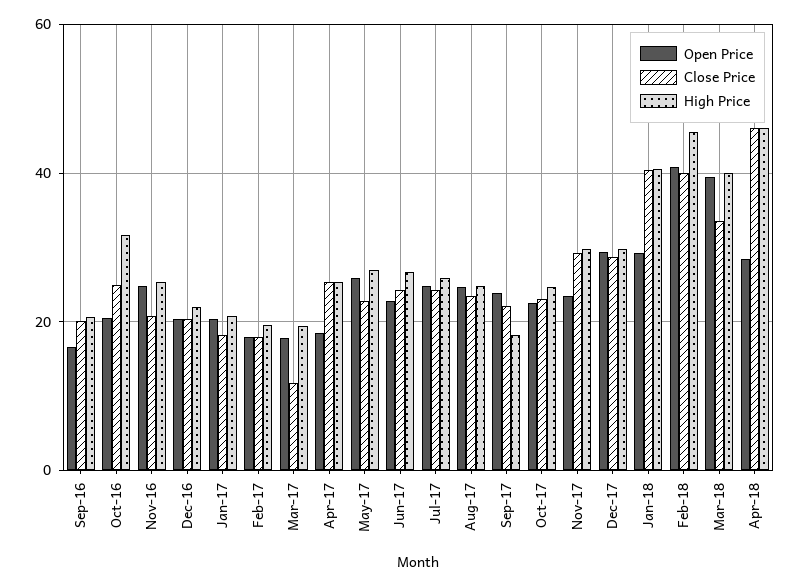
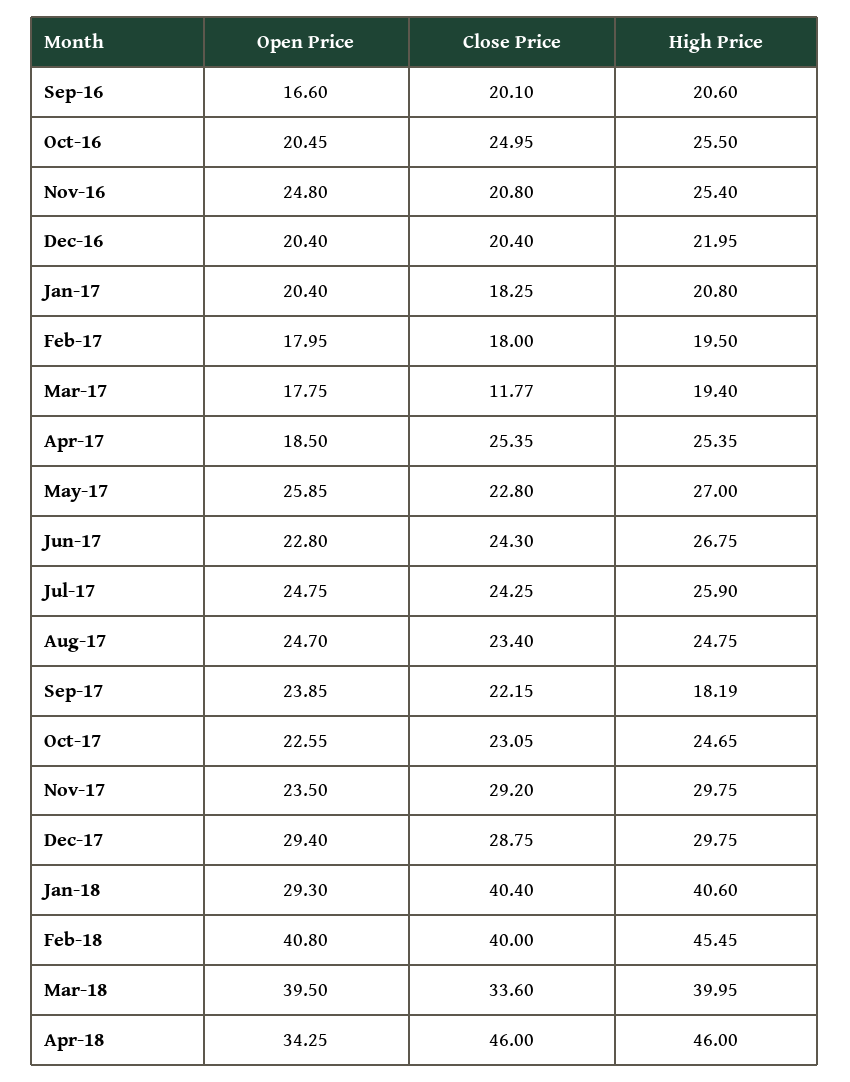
  {
    "Open Price": {
      "Sep-16": 16.6,
      "Oct-16": 20.45,
      "Nov-16": 24.8,
      "Dec-16": 20.4,
      "Jan-17": 20.4,
      "Feb-17": 17.95,
      "Mar-17": 17.75,
      "Apr-17": 18.5,
      "May-17": 25.85,
      "Jun-17": 22.8,
      "Jul-17": 24.75,
      "Aug-17": 24.7,
      "Sep-17": 23.85,
      "Oct-17": 22.55,
      "Nov-17": 23.5,
      "Dec-17": 29.4,
      "Jan-18": 29.3,
      "Feb-18": 40.8,
      "Mar-18": 39.5,
-     "Apr-18": 28
+     "Apr-18": 34.25
    },
    "Close Price": {
      "Sep-16": 20.1,
      "Oct-16": 24.95,
      "Nov-16": 20.8,
      "Dec-16": 20.4,
      "Jan-17": 18.25,
      "Feb-17": 18,
      "Mar-17": 11.77,
      "Apr-17": 25.35,
      "May-17": 22.8,
      "Jun-17": 24.3,
      "Jul-17": 24.25,
      "Aug-17": 23.4,
      "Sep-17": 22.15,
      "Oct-17": 23.05,
      "Nov-17": 29.2,
      "Dec-17": 28.75,
      "Jan-18": 40.4,
      "Feb-18": 40,
      "Mar-18": 33.6,
      "Apr-18": 46
    },
    "High Price": {
      "Sep-16": 20.6,
-     "Oct-16": 32,
+     "Oct-16": 25.5,
      "Nov-16": 25.4,
      "Dec-16": 21.95,
      "Jan-17": 20.8,
      "Feb-17": 19.5,
      "Mar-17": 19.4,
      "Apr-17": 25.35,
      "May-17": 27,
      "Jun-17": 26.75,
      "Jul-17": 25.9,
      "Aug-17": 24.75,
      "Sep-17": 18.19,
      "Oct-17": 24.65,
      "Nov-17": 29.75,
      "Dec-17": 29.75,
      "Jan-18": 40.6,
      "Feb-18": 45.45,
      "Mar-18": 39.95,
      "Apr-18": 46
    }
  }

